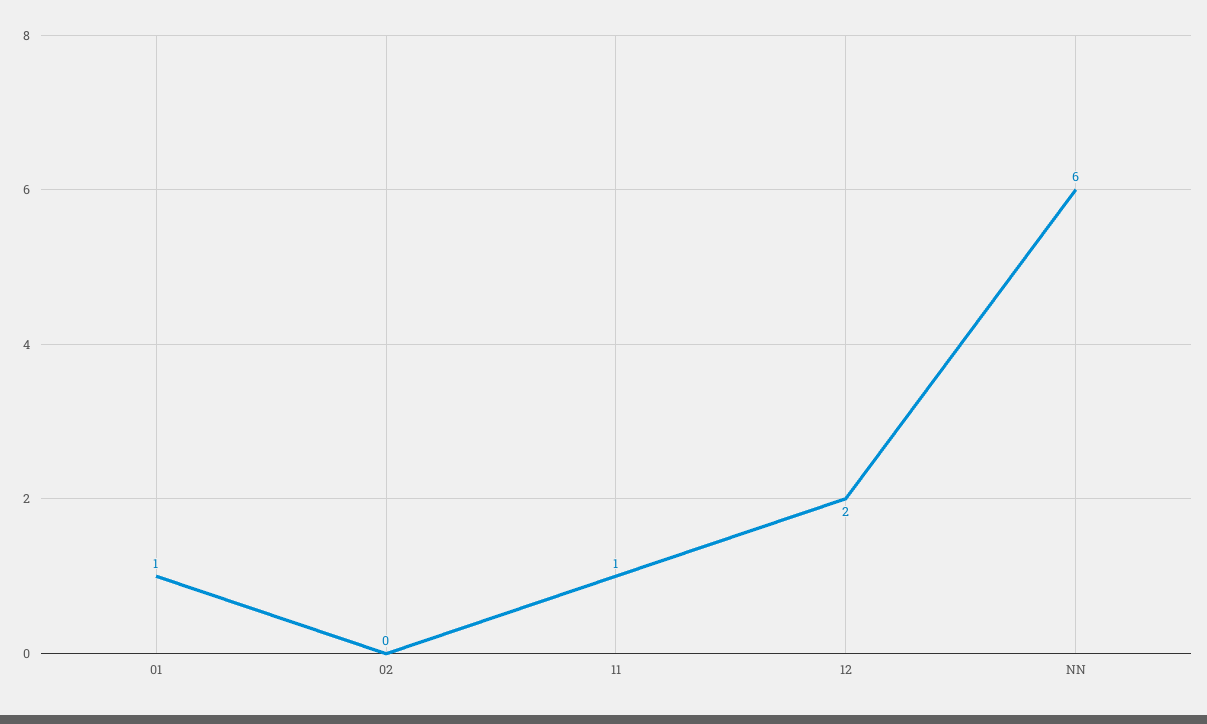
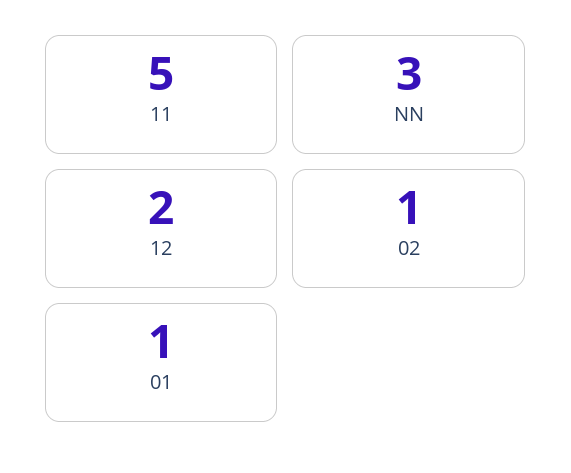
  {
    "01": 1,
-   "02": 0,
+   "02": 1,
-   "11": 1,
+   "11": 5,
    "12": 2,
-   "NN": 6
+   "NN": 3
  }

